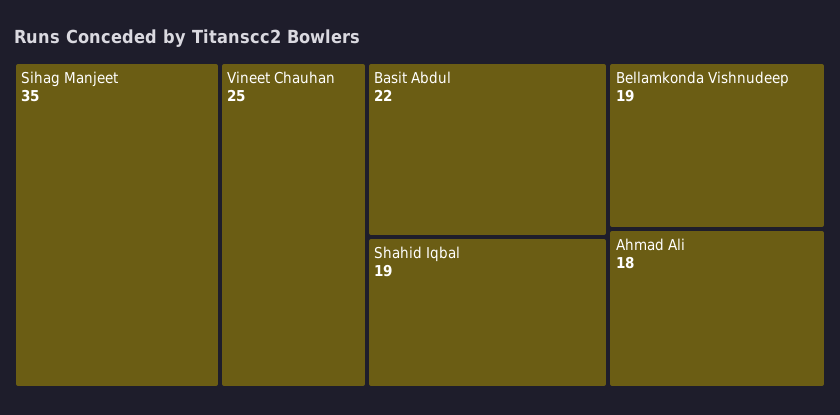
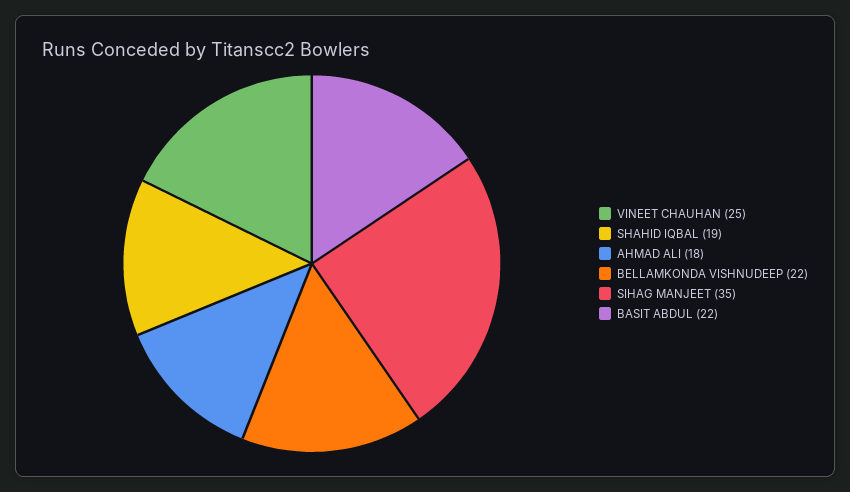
  {
    "Sihag Manjeet": 35,
    "Vineet Chauhan": 25,
    "Basit Abdul": 22,
    "Shahid Iqbal": 19,
-   "Bellamkonda Vishnudeep": 19,
+   "Bellamkonda Vishnudeep": 22,
    "Ahmad Ali": 18
  }

